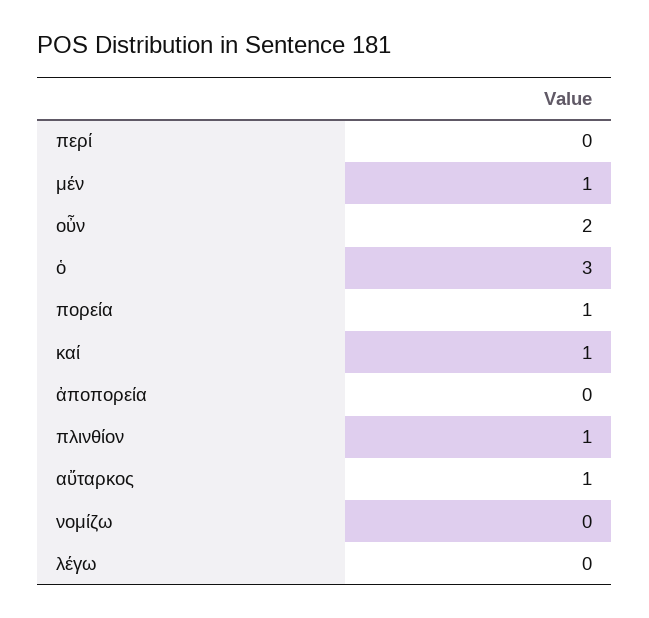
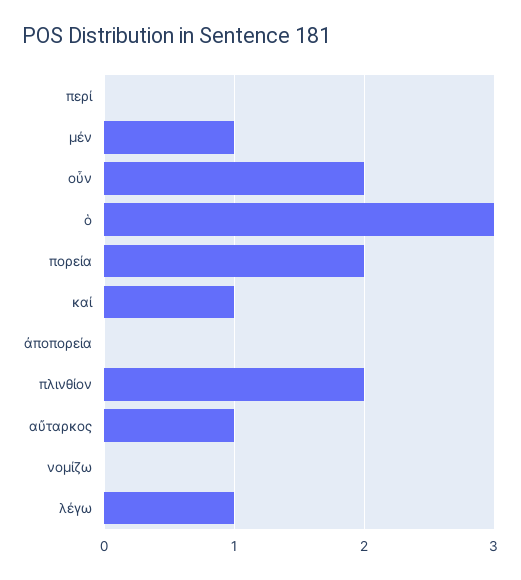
  {
    "περί": 0,
    "μέν": 1,
    "οὖν": 2,
    "ὁ": 3,
-   "πορεία": 1,
+   "πορεία": 2,
    "καί": 1,
    "ἀποπορεία": 0,
-   "πλινθίον": 1,
+   "πλινθίον": 2,
    "αὔταρκος": 1,
    "νομίζω": 0,
-   "λέγω": 0
+   "λέγω": 1
  }

